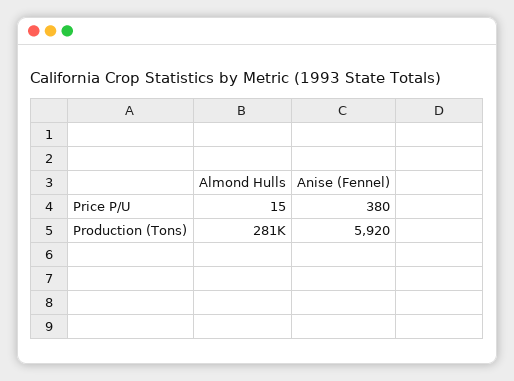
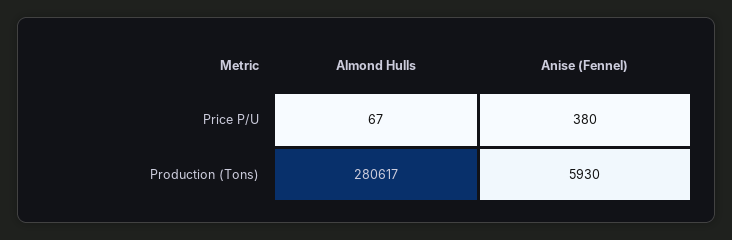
  {
    "Almond Hulls": {
-     "Price P/U": 15,
+     "Price P/U": 67,
      "Production (Tons)": 280617
    },
    "Anise (Fennel)": {
      "Price P/U": 380,
-     "Production (Tons)": 5920
+     "Production (Tons)": 5930
    }
  }

